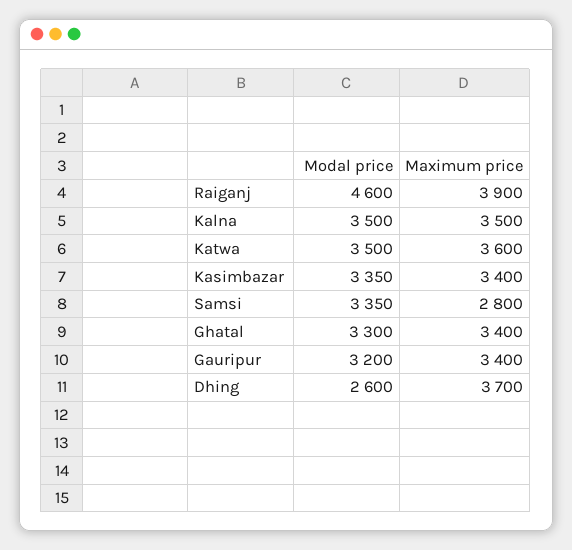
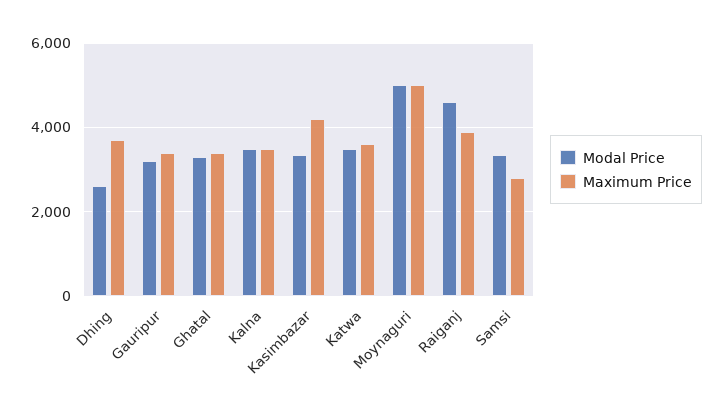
  {
    "Modal price": {
      "Raiganj": 4600,
      "Kalna": 3500,
      "Katwa": 3500,
      "Kasimbazar": 3350,
      "Samsi": 3350,
      "Ghatal": 3300,
      "Gauripur": 3200,
-     "Dhing": 2600
+     "Dhing": 2600,
+     "Moynaguri": 5000
    },
    "Maximum price": {
      "Raiganj": 3900,
      "Kalna": 3500,
      "Katwa": 3600,
-     "Kasimbazar": 3400,
+     "Kasimbazar": 4200,
      "Samsi": 2800,
      "Ghatal": 3400,
      "Gauripur": 3400,
-     "Dhing": 3700
+     "Dhing": 3700,
+     "Moynaguri": 5000
    }
  }

